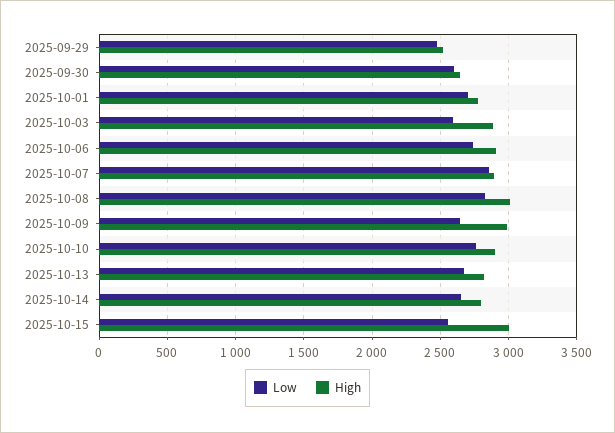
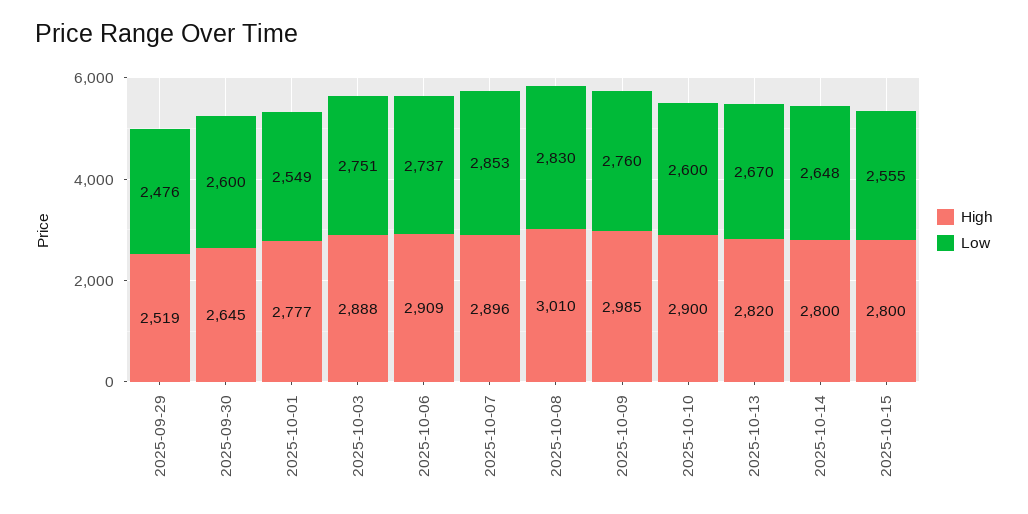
  {
    "Low": {
      "2025-09-29": 2476,
      "2025-09-30": 2600,
-     "2025-10-01": 2700,
+     "2025-10-01": 2549,
-     "2025-10-03": 2600,
+     "2025-10-03": 2751,
      "2025-10-06": 2737,
      "2025-10-07": 2853,
      "2025-10-08": 2830,
-     "2025-10-09": 2650,
+     "2025-10-09": 2760,
-     "2025-10-10": 2750,
+     "2025-10-10": 2600,
      "2025-10-13": 2670,
      "2025-10-14": 2648,
      "2025-10-15": 2555
    },
    "High": {
      "2025-09-29": 2519,
      "2025-09-30": 2645,
      "2025-10-01": 2777,
      "2025-10-03": 2888,
      "2025-10-06": 2909,
      "2025-10-07": 2896,
      "2025-10-08": 3010,
      "2025-10-09": 2985,
      "2025-10-10": 2900,
      "2025-10-13": 2820,
      "2025-10-14": 2800,
-     "2025-10-15": 3000
+     "2025-10-15": 2800
    }
  }

